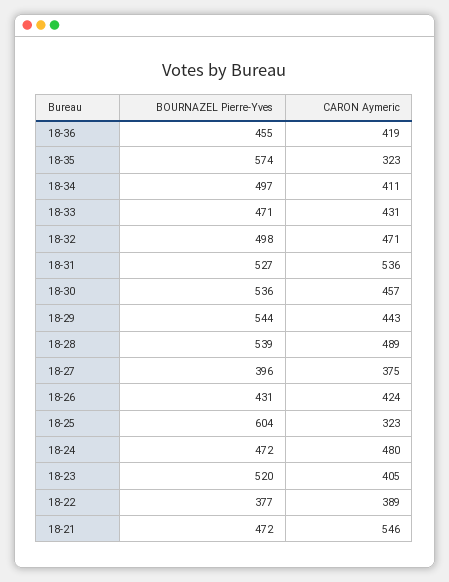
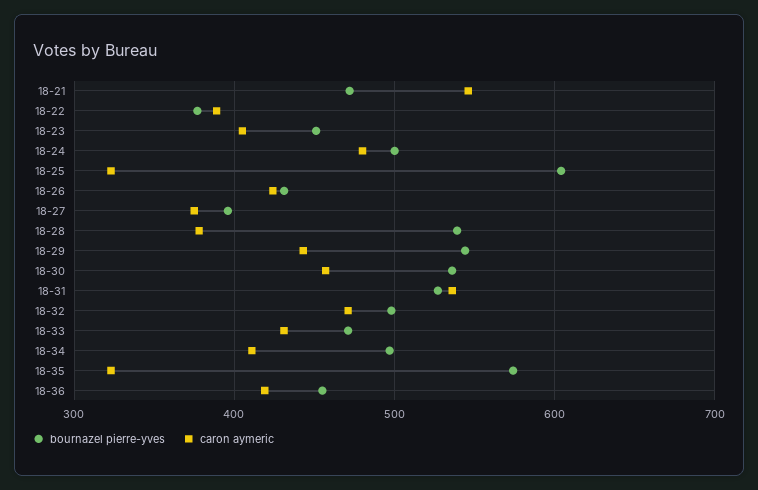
  {
    "BOURNAZEL Pierre-Yves": {
      "18-36": 455,
      "18-35": 574,
      "18-34": 497,
      "18-33": 471,
      "18-32": 498,
      "18-31": 527,
      "18-30": 536,
      "18-29": 544,
      "18-28": 539,
      "18-27": 396,
      "18-26": 431,
      "18-25": 604,
-     "18-24": 472,
+     "18-24": 500,
-     "18-23": 520,
+     "18-23": 450,
      "18-22": 377,
      "18-21": 472
    },
    "CARON Aymeric": {
      "18-36": 419,
      "18-35": 323,
      "18-34": 411,
      "18-33": 431,
      "18-32": 471,
      "18-31": 536,
      "18-30": 457,
      "18-29": 443,
-     "18-28": 489,
+     "18-28": 380,
      "18-27": 375,
      "18-26": 424,
      "18-25": 323,
      "18-24": 480,
      "18-23": 405,
      "18-22": 389,
      "18-21": 546
    }
  }

